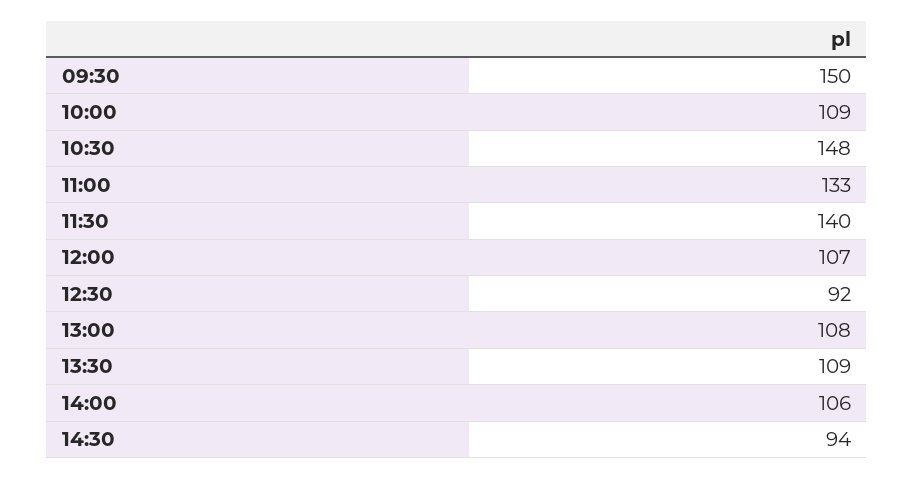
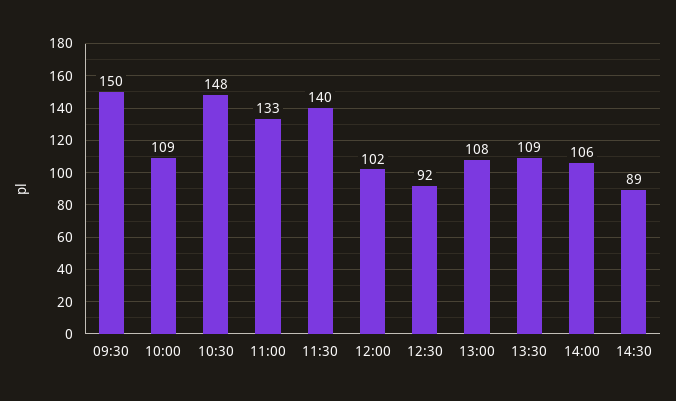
  {
    "09:30": 150,
    "10:00": 109,
    "10:30": 148,
    "11:00": 133,
    "11:30": 140,
-   "12:00": 107,
+   "12:00": 102,
    "12:30": 92,
    "13:00": 108,
    "13:30": 109,
    "14:00": 106,
-   "14:30": 94
+   "14:30": 89
  }

